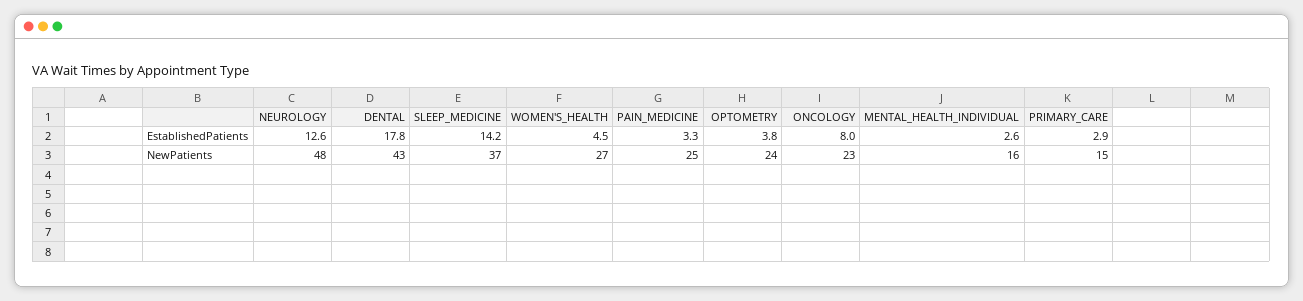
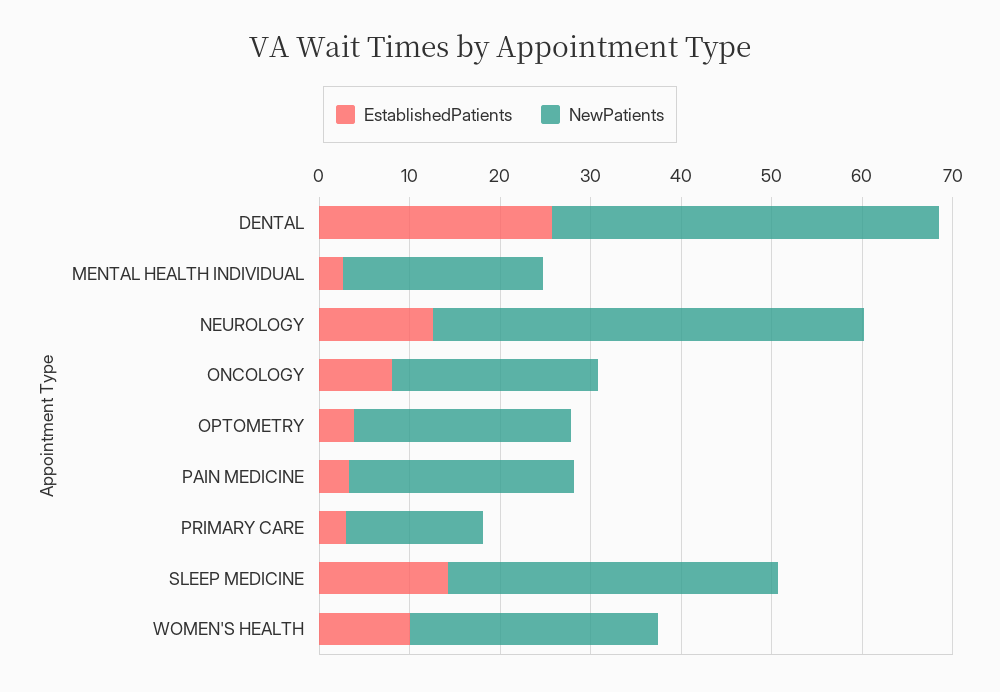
  {
    "EstablishedPatients": {
      "NEUROLOGY": 12.6,
-     "DENTAL": 17.8,
+     "DENTAL": 26,
      "SLEEP_MEDICINE": 14.2,
-     "WOMEN'S_HEALTH": 4.5,
+     "WOMEN'S_HEALTH": 10,
      "PAIN_MEDICINE": 3.3,
      "OPTOMETRY": 3.8,
      "ONCOLOGY": 8,
      "MENTAL_HEALTH_INDIVIDUAL": 2.6,
      "PRIMARY_CARE": 2.9
    },
    "NewPatients": {
      "NEUROLOGY": 48,
      "DENTAL": 43,
      "SLEEP_MEDICINE": 37,
      "WOMEN'S_HEALTH": 27,
      "PAIN_MEDICINE": 25,
      "OPTOMETRY": 24,
      "ONCOLOGY": 23,
-     "MENTAL_HEALTH_INDIVIDUAL": 16,
+     "MENTAL_HEALTH_INDIVIDUAL": 22,
      "PRIMARY_CARE": 15
    }
  }

